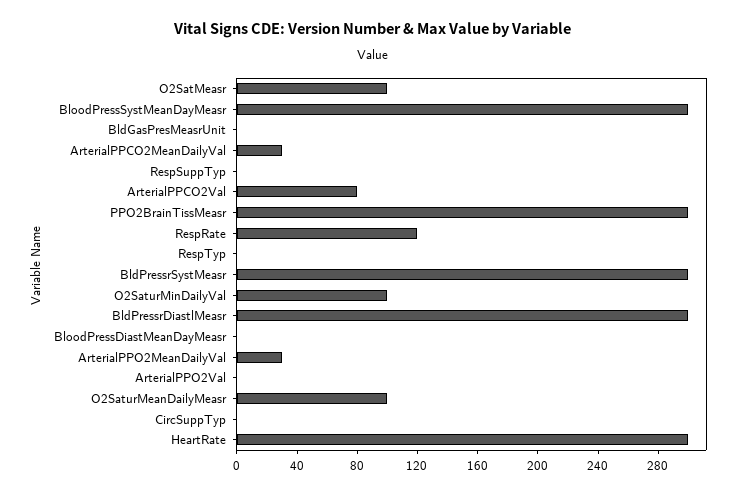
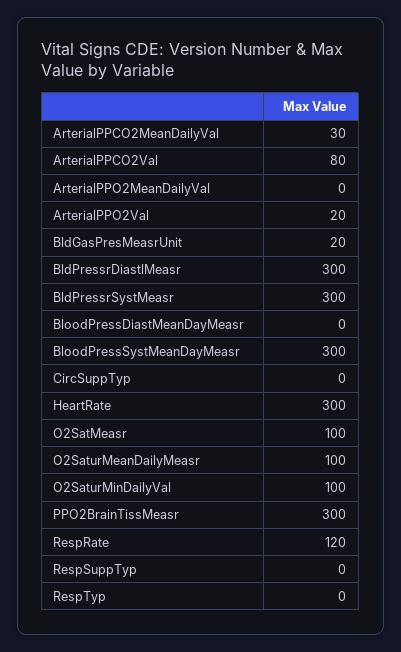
  {
    "O2SatMeasr": 100,
    "BloodPressSystMeanDayMeasr": 300,
-   "BldGasPresMeasrUnit": 0,
+   "BldGasPresMeasrUnit": 20,
    "ArterialPPCO2MeanDailyVal": 30,
    "RespSuppTyp": 0,
    "ArterialPPCO2Val": 80,
    "PPO2BrainTissMeasr": 300,
    "RespRate": 120,
    "RespTyp": 0,
    "BldPressrSystMeasr": 300,
    "O2SaturMinDailyVal": 100,
    "BldPressrDiastlMeasr": 300,
    "BloodPressDiastMeanDayMeasr": 0,
-   "ArterialPPO2MeanDailyVal": 30,
+   "ArterialPPO2MeanDailyVal": 0,
-   "ArterialPPO2Val": 0,
+   "ArterialPPO2Val": 20,
    "O2SaturMeanDailyMeasr": 100,
    "CircSuppTyp": 0,
    "HeartRate": 300
  }

